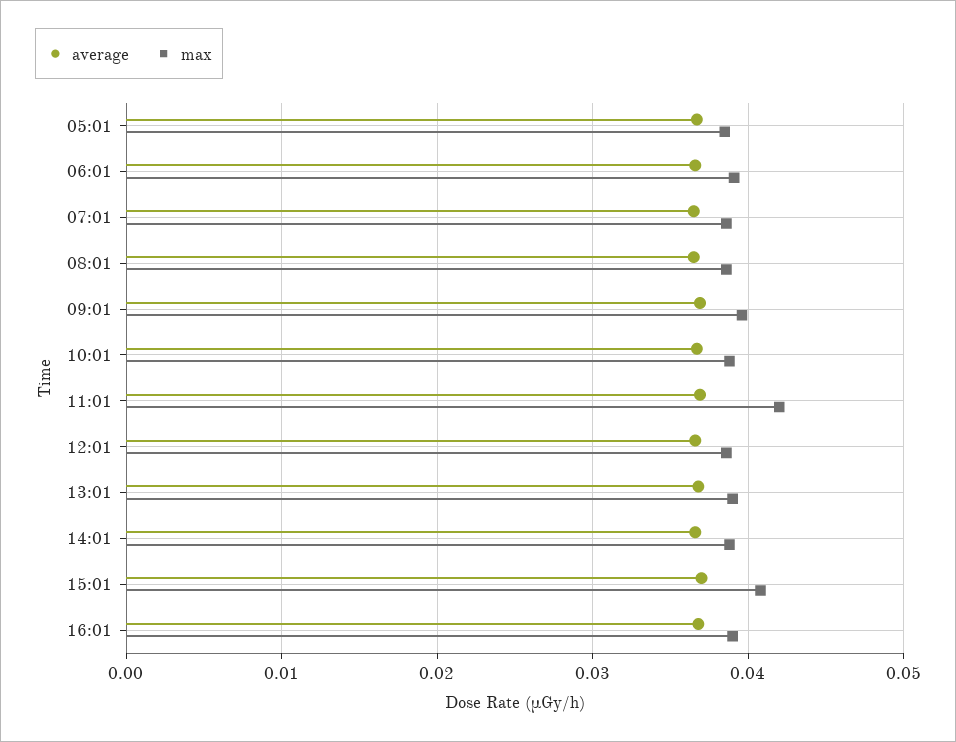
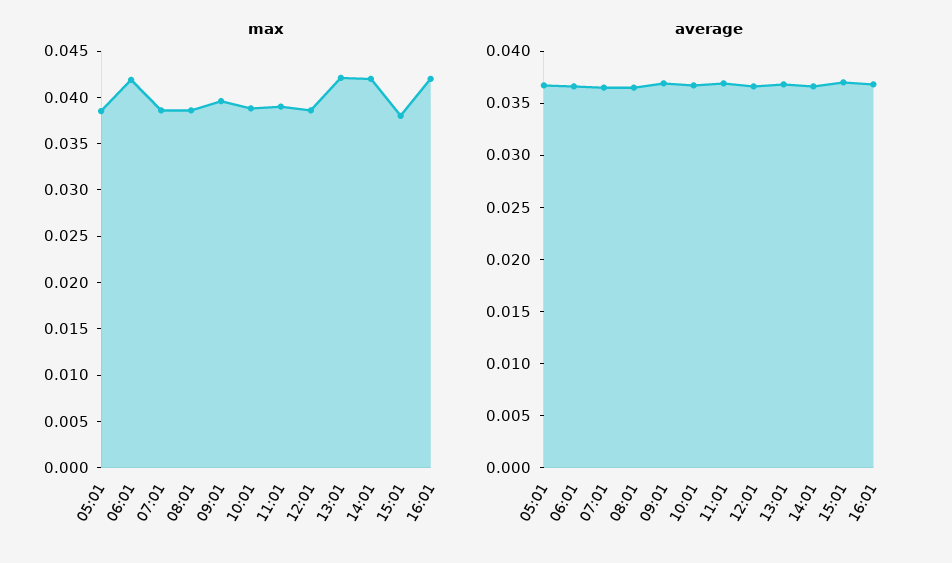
  {
    "average": {
      "05:01": 0.037,
      "06:01": 0.037,
      "07:01": 0.037,
      "08:01": 0.037,
      "09:01": 0.037,
      "10:01": 0.037,
      "11:01": 0.037,
      "12:01": 0.037,
      "13:01": 0.037,
      "14:01": 0.037,
      "15:01": 0.037,
      "16:01": 0.037
    },
    "max": {
      "05:01": 0.039,
-     "06:01": 0.039,
+     "06:01": 0.042,
      "07:01": 0.039,
      "08:01": 0.039,
      "09:01": 0.04,
      "10:01": 0.039,
-     "11:01": 0.042,
+     "11:01": 0.039,
      "12:01": 0.039,
-     "13:01": 0.039,
+     "13:01": 0.042,
-     "14:01": 0.039,
+     "14:01": 0.042,
-     "15:01": 0.041,
+     "15:01": 0.038,
-     "16:01": 0.039
+     "16:01": 0.042
    }
  }

